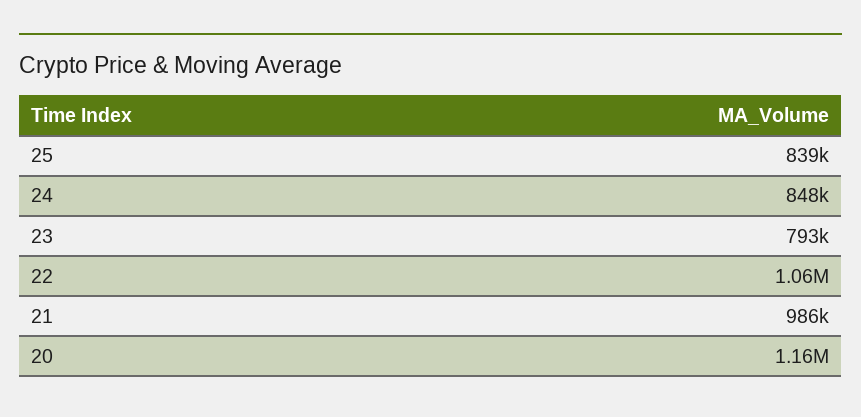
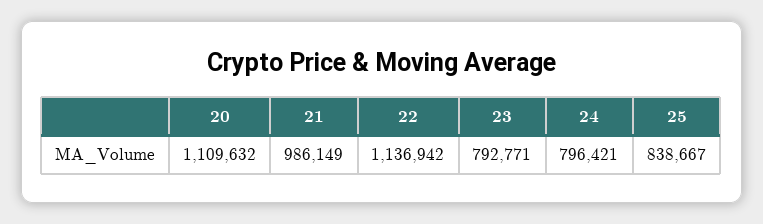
  {
    "25": 838667,
-   "24": 848000,
+   "24": 796421,
    "23": 792771,
-   "22": 1060000,
+   "22": 1136942,
    "21": 986149,
-   "20": 1160000
+   "20": 1109632
  }

